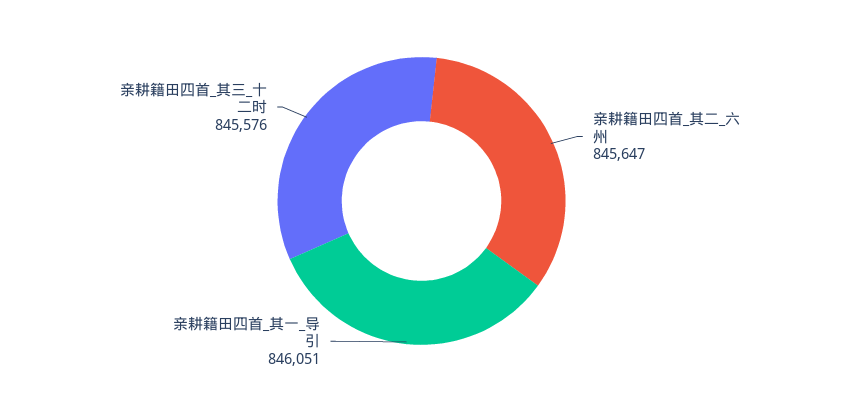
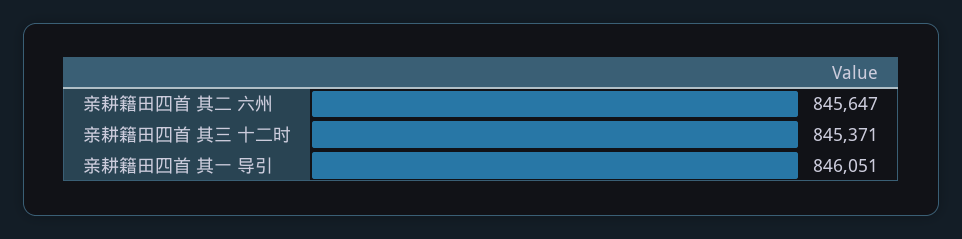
  {
    "亲耕籍田四首_其二_六州": 845647,
    "亲耕籍田四首_其一_导引": 846051,
-   "亲耕籍田四首_其三_十二时": 845576
+   "亲耕籍田四首_其三_十二时": 845371
  }

